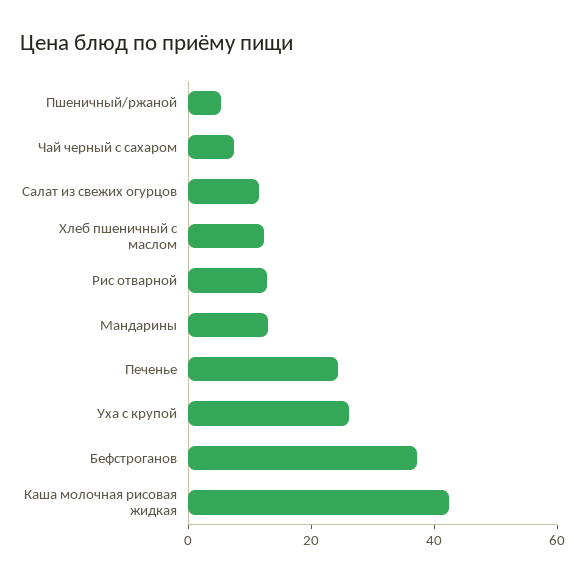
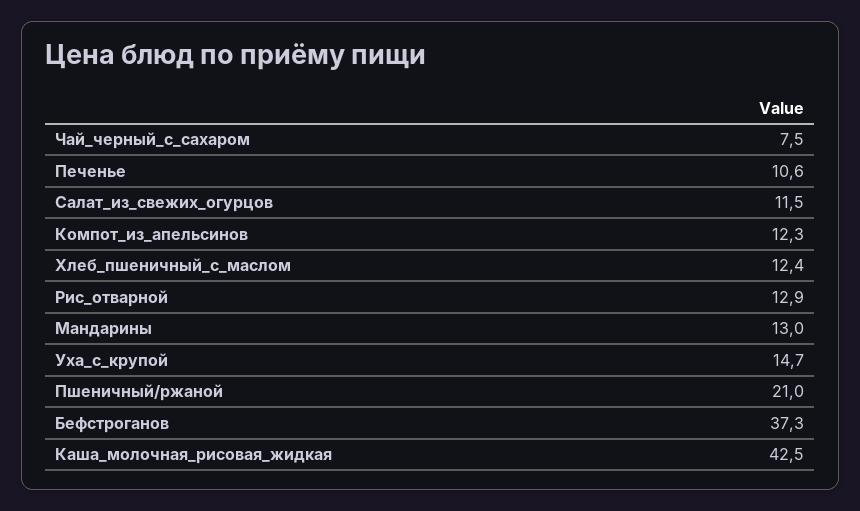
  {
-   "Пшеничный/ржаной": 5,
+   "Пшеничный/ржаной": 21,
    "Чай черный с сахаром": 7.5,
    "Салат из свежих огурцов": 11.5,
    "Хлеб пшеничный с маслом": 12.4,
    "Рис отварной": 12.9,
    "Мандарины": 13,
-   "Печенье": 25,
+   "Печенье": 10.6,
-   "Уха с крупой": 25,
+   "Уха с крупой": 14.7,
    "Бефстроганов": 37.3,
-   "Каша молочная рисовая жидкая": 42.5
+   "Каша молочная рисовая жидкая": 42.5,
+   "Компот_из_апельсинов": 12.3
  }

